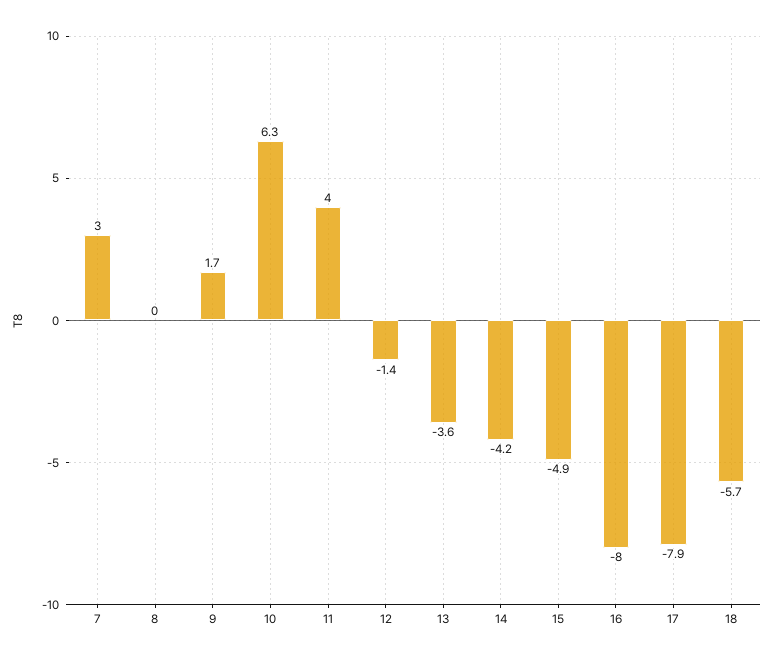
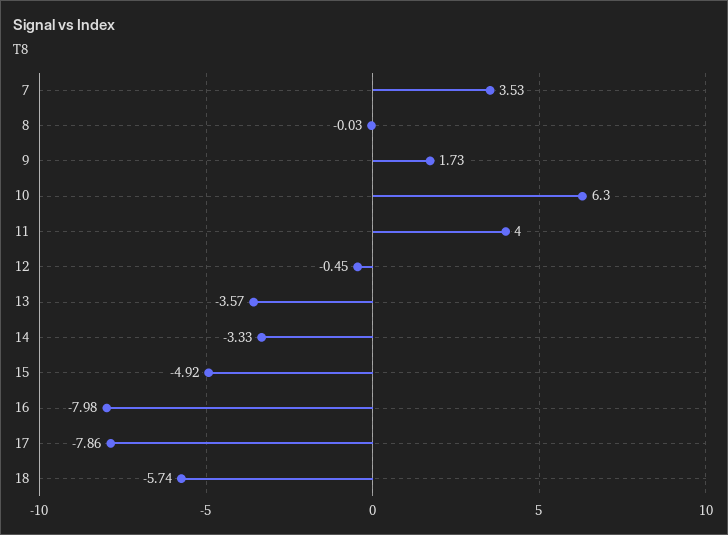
  {
-   "7": 3,
+   "7": 3.53,
    "8": -0.03,
    "9": 1.73,
    "10": 6.3,
    "11": 4,
-   "12": -1.4,
+   "12": -0.45,
    "13": -3.57,
-   "14": -4.2,
+   "14": -3.33,
    "15": -4.92,
    "16": -7.98,
    "17": -7.86,
    "18": -5.74
  }

